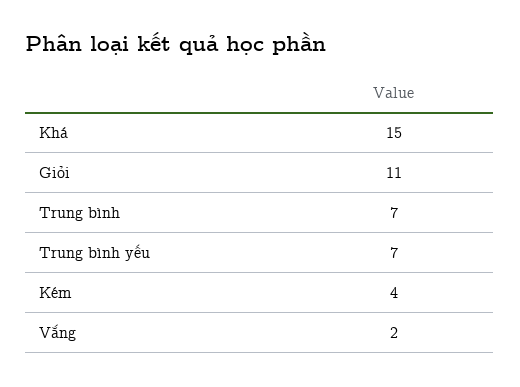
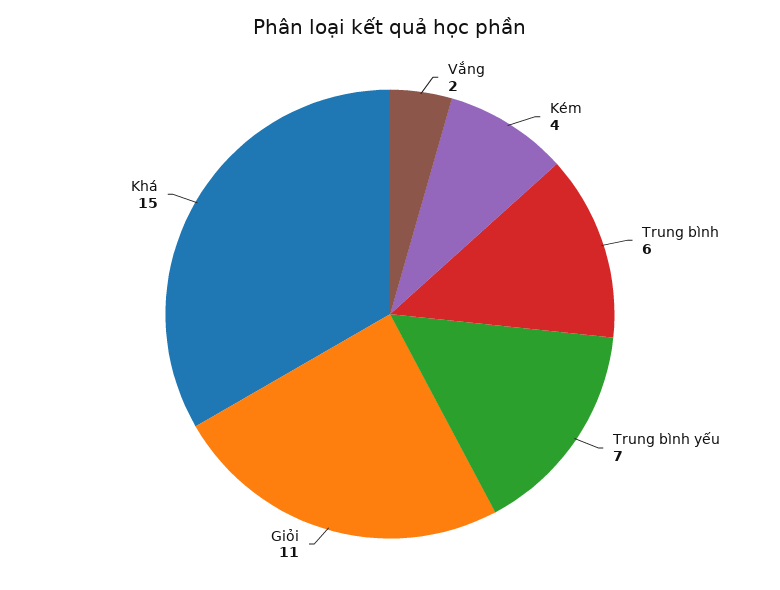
  {
    "Khá": 15,
    "Giỏi": 11,
-   "Trung bình": 7,
+   "Trung bình": 6,
    "Trung bình yếu": 7,
    "Kém": 4,
    "Vắng": 2
  }

